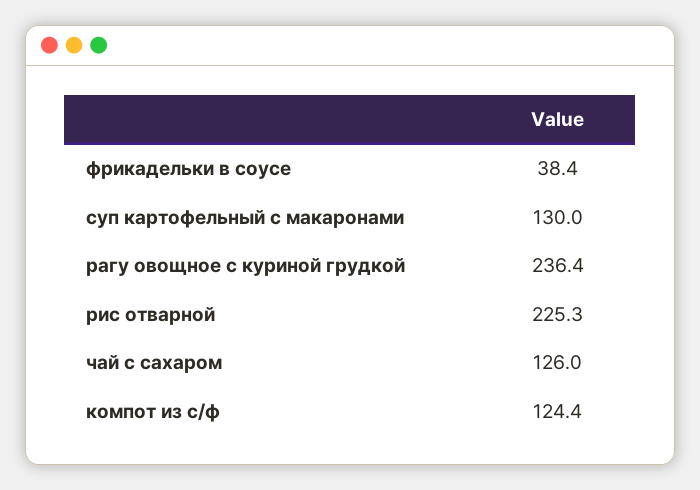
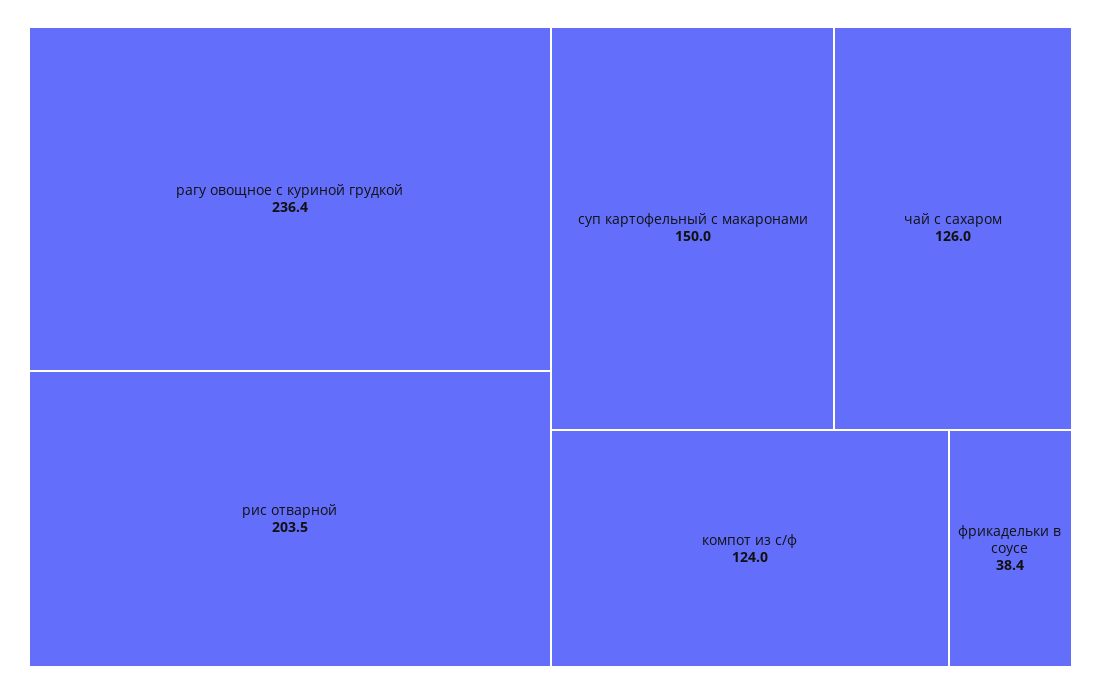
  {
    "фрикадельки в соусе": 38.4,
-   "суп картофельный с макаронами": 130,
+   "суп картофельный с макаронами": 150,
    "рагу овощное с куриной грудкой": 236.4,
-   "рис отварной": 225.3,
+   "рис отварной": 203.5,
    "чай с сахаром": 126,
-   "компот из с/ф": 124.4
+   "компот из с/ф": 124
  }

